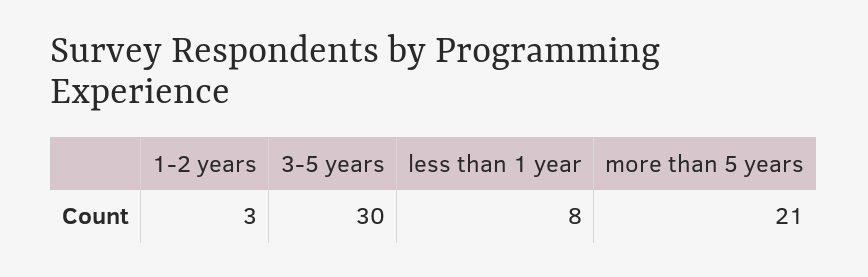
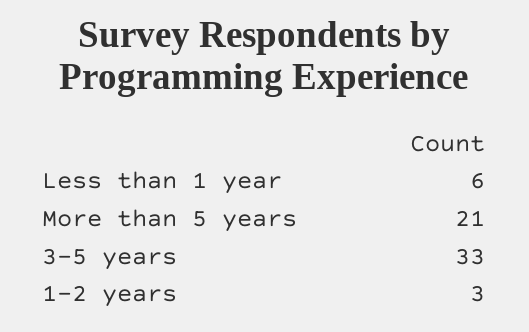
  {
    "1-2 years": 3,
-   "3-5 years": 30,
+   "3-5 years": 33,
-   "less than 1 year": 8,
+   "less than 1 year": 6,
    "more than 5 years": 21
  }

